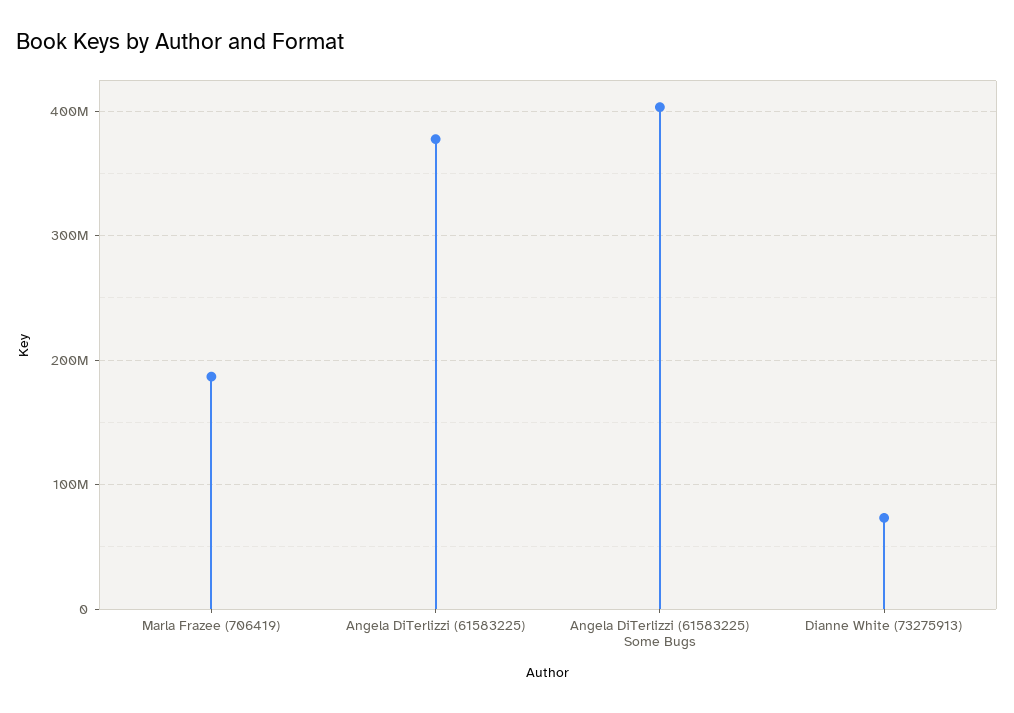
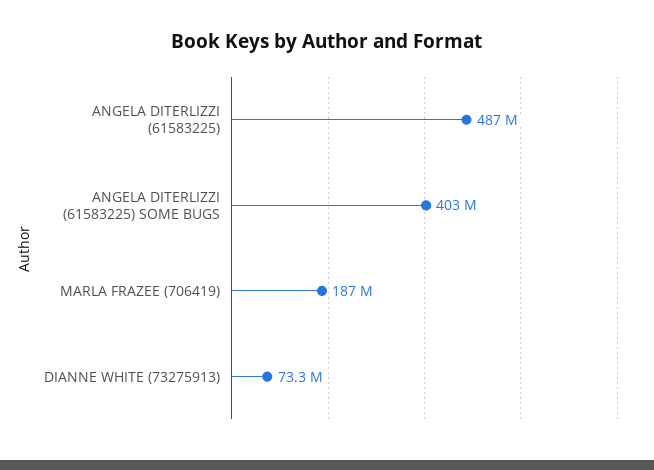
  {
    "Marla Frazee (706419)": 187000000,
-   "Angela DiTerlizzi (61583225)": 380000000,
+   "Angela DiTerlizzi (61583225)": 487000000,
    "Angela DiTerlizzi (61583225) Some Bugs": 403000000,
    "Dianne White (73275913)": 73300000
  }

